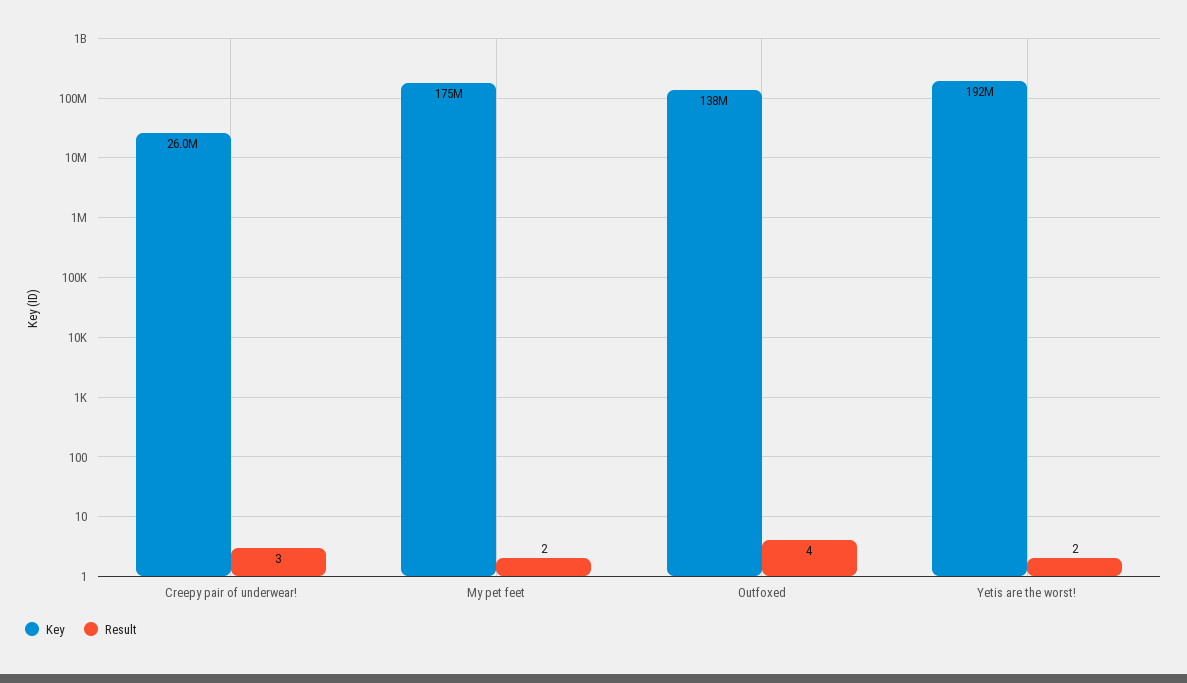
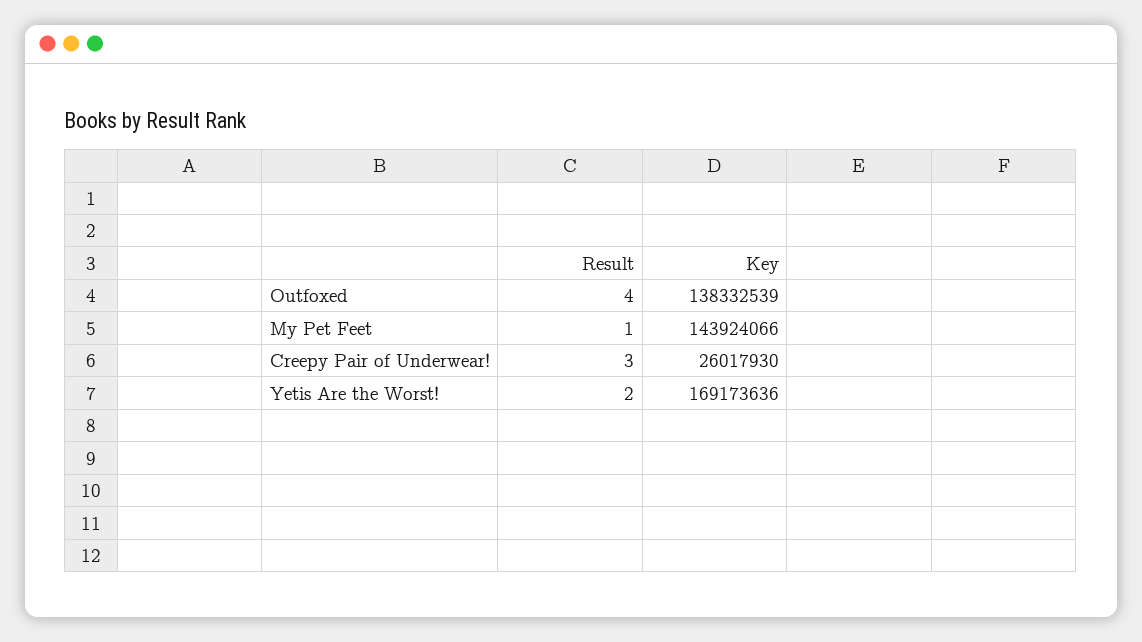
  {
    "Key": {
      "Creepy pair of underwear!": 26017930,
-     "My pet feet": 175000000,
+     "My pet feet": 143924066,
      "Outfoxed": 138332539,
-     "Yetis are the worst!": 192000000
+     "Yetis are the worst!": 169173636
    },
    "Result": {
      "Creepy pair of underwear!": 3,
-     "My pet feet": 2,
+     "My pet feet": 1,
      "Outfoxed": 4,
      "Yetis are the worst!": 2
    }
  }

